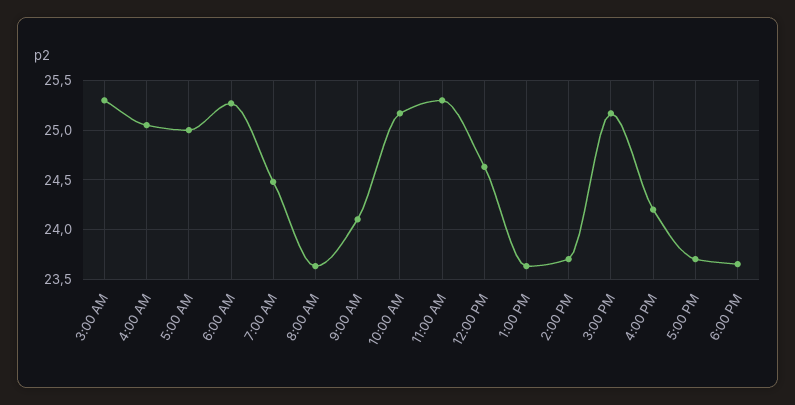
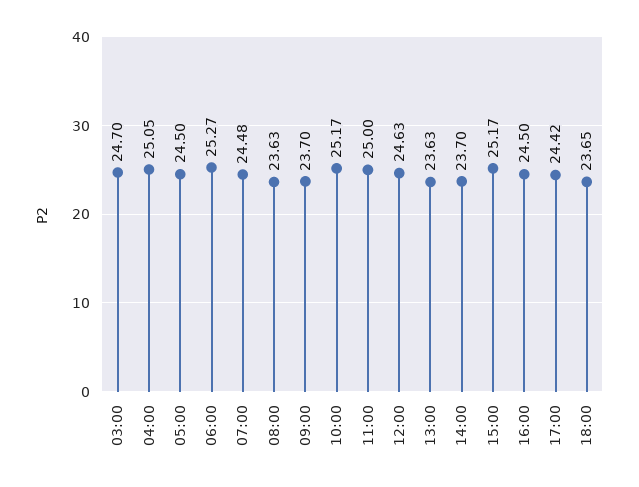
  {
-   "3:00 AM": 25.3,
+   "3:00 AM": 24.7,
    "4:00 AM": 25.05,
-   "5:00 AM": 25,
+   "5:00 AM": 24.5,
    "6:00 AM": 25.27,
    "7:00 AM": 24.48,
    "8:00 AM": 23.63,
-   "9:00 AM": 24.1,
+   "9:00 AM": 23.7,
    "10:00 AM": 25.17,
-   "11:00 AM": 25.3,
+   "11:00 AM": 25,
    "12:00 PM": 24.63,
    "1:00 PM": 23.63,
    "2:00 PM": 23.7,
    "3:00 PM": 25.17,
-   "4:00 PM": 24.2,
+   "4:00 PM": 24.5,
-   "5:00 PM": 23.7,
+   "5:00 PM": 24.42,
    "6:00 PM": 23.65
  }

